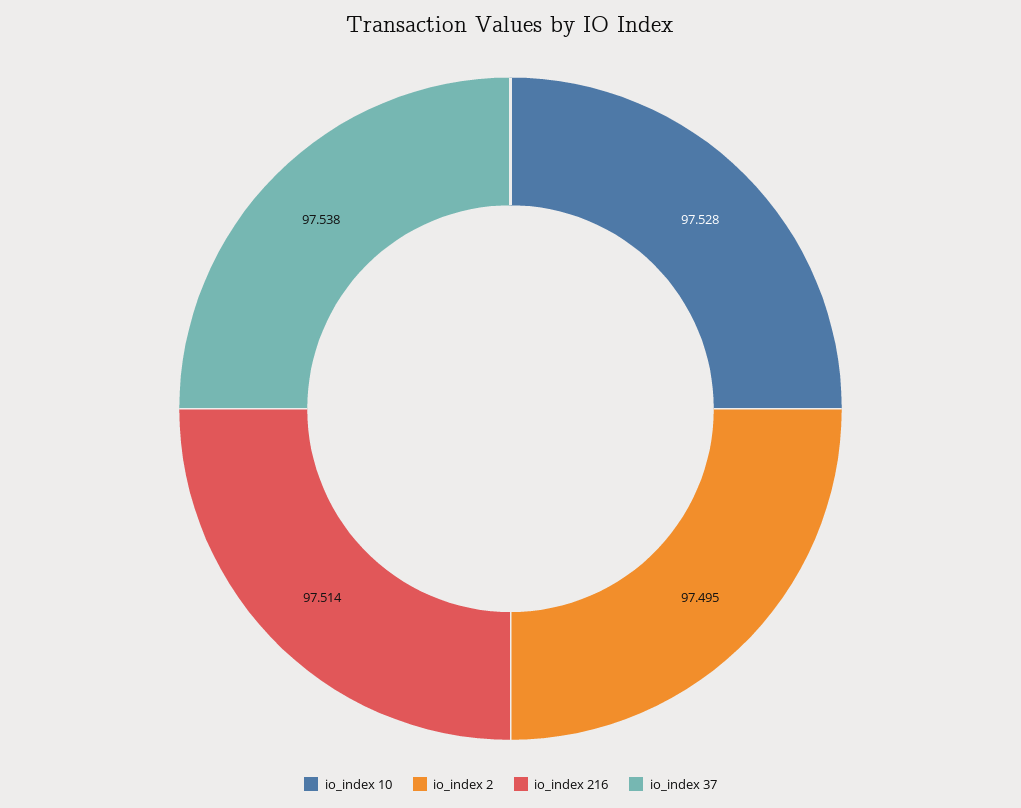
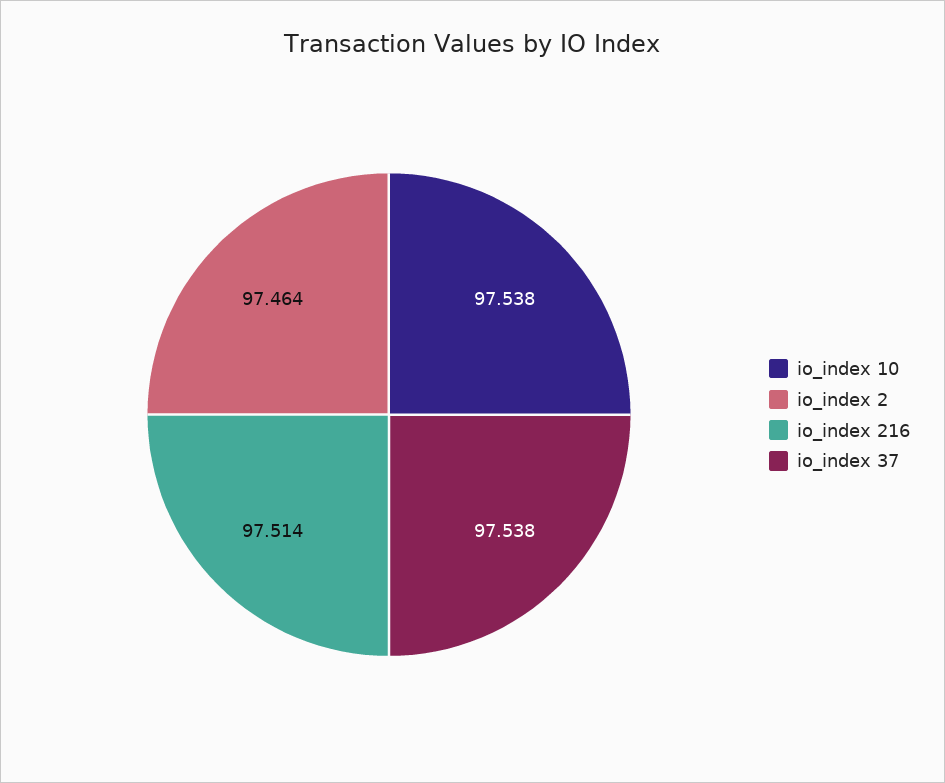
  {
-   "io_index 10": 97.528,
+   "io_index 10": 97.538,
-   "io_index 2": 97.495,
+   "io_index 2": 97.464,
    "io_index 216": 97.514,
    "io_index 37": 97.538
  }

